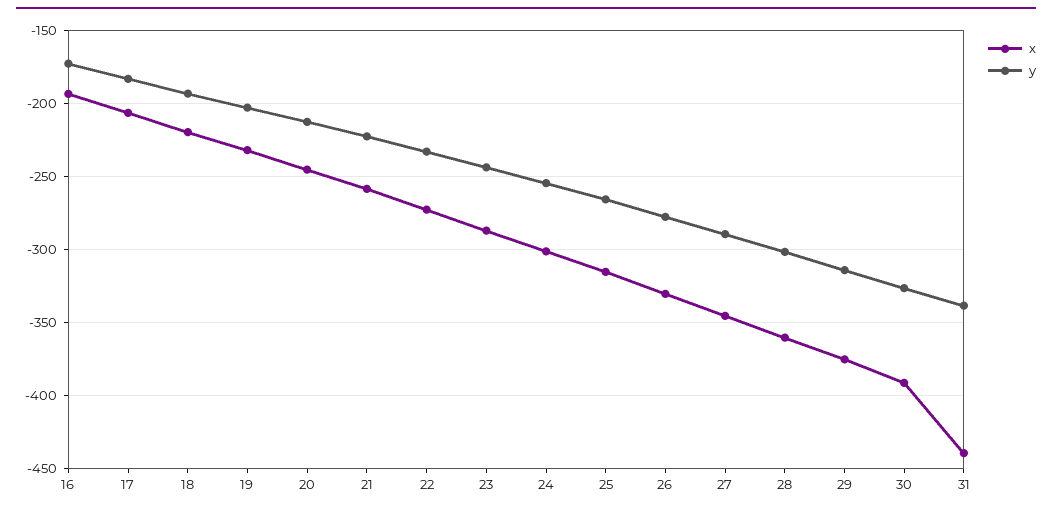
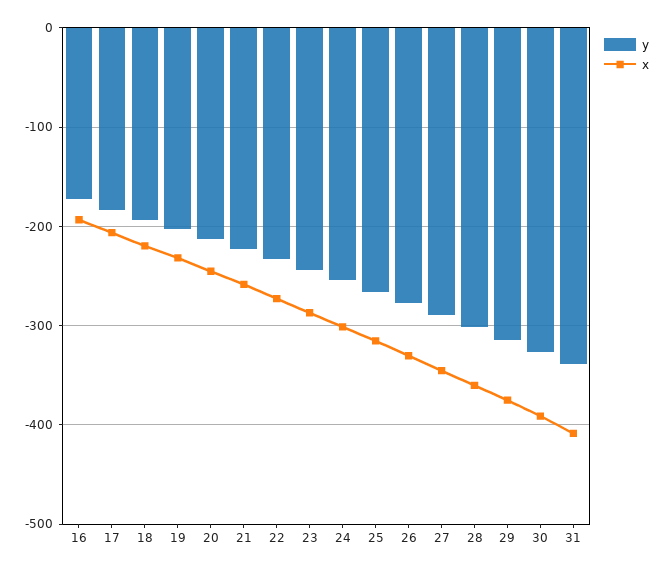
  {
    "x": {
      "16": -195,
      "17": -205,
      "18": -220,
      "19": -230,
      "20": -245,
      "21": -260,
      "22": -275,
      "23": -285,
      "24": -300,
      "25": -315,
      "26": -330,
      "27": -345,
      "28": -360,
      "29": -375,
      "30": -390,
-     "31": -440
+     "31": -410
    },
    "y": {
      "16": -175,
      "17": -185,
      "18": -195,
      "19": -205,
      "20": -215,
      "21": -220,
      "22": -235,
      "23": -245,
      "24": -255,
      "25": -265,
      "26": -280,
      "27": -290,
      "28": -300,
      "29": -315,
      "30": -325,
      "31": -340
    }
  }

